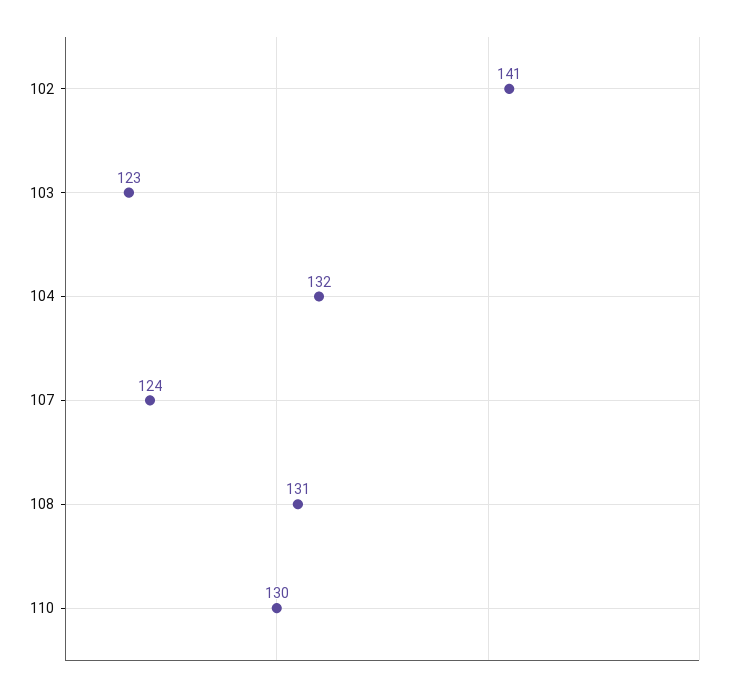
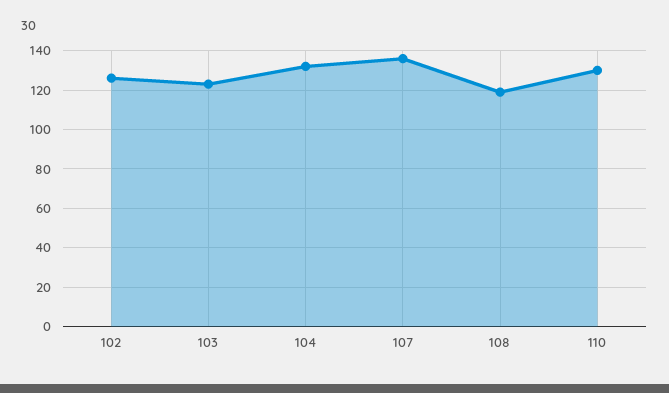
  {
-   "102": 141,
+   "102": 125,
    "103": 123,
    "104": 132,
-   "107": 124,
+   "107": 135,
-   "108": 131,
+   "108": 120,
    "110": 130
  }

